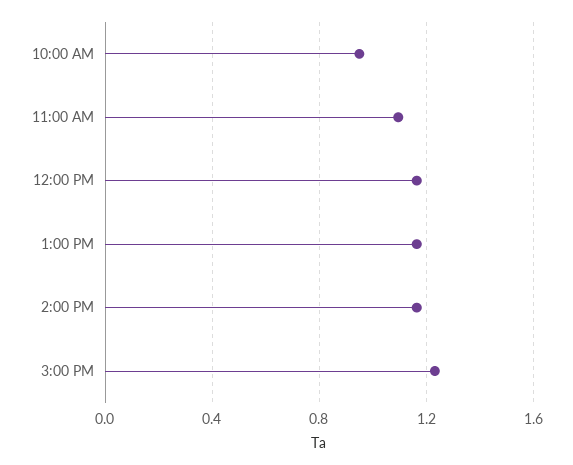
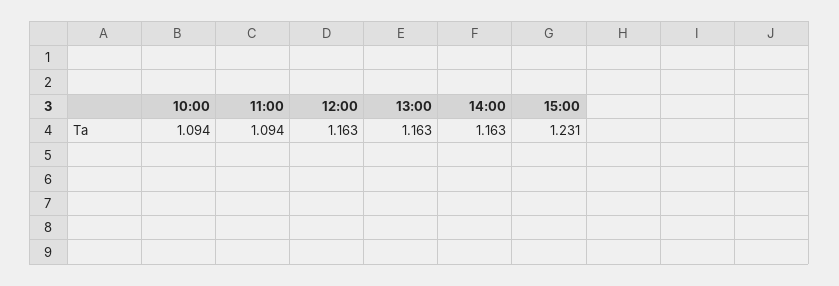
  {
-   "10:00 AM": 0.95,
+   "10:00 AM": 1.094,
    "11:00 AM": 1.094,
    "12:00 PM": 1.163,
    "1:00 PM": 1.163,
    "2:00 PM": 1.163,
    "3:00 PM": 1.231
  }

